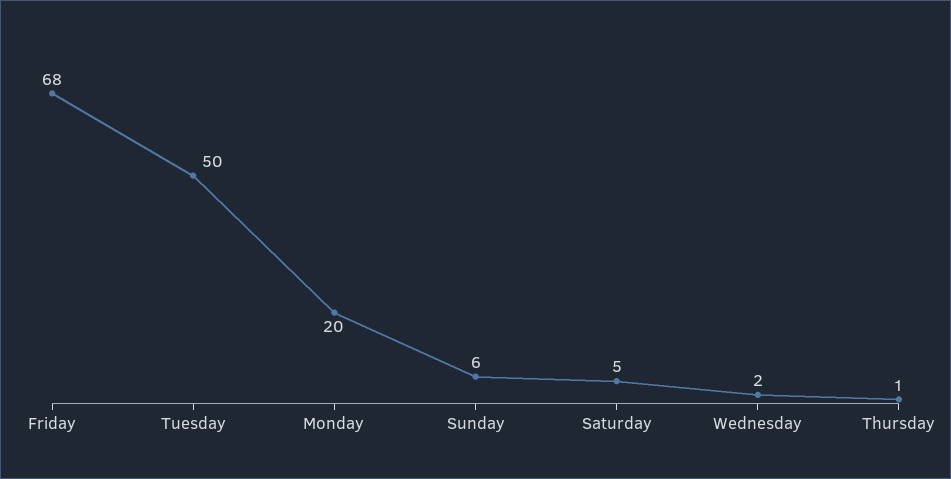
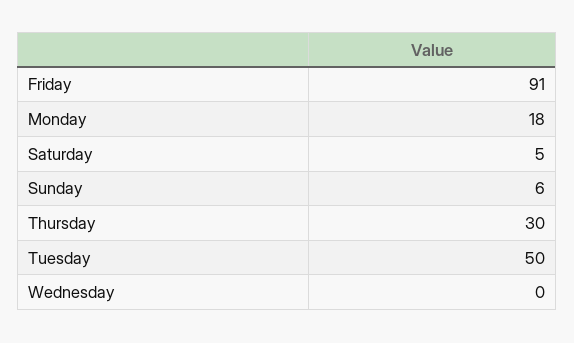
  {
-   "Friday": 68,
+   "Friday": 91,
    "Tuesday": 50,
-   "Monday": 20,
+   "Monday": 18,
    "Sunday": 6,
    "Saturday": 5,
-   "Wednesday": 2,
+   "Wednesday": 0,
-   "Thursday": 1
+   "Thursday": 30
  }

